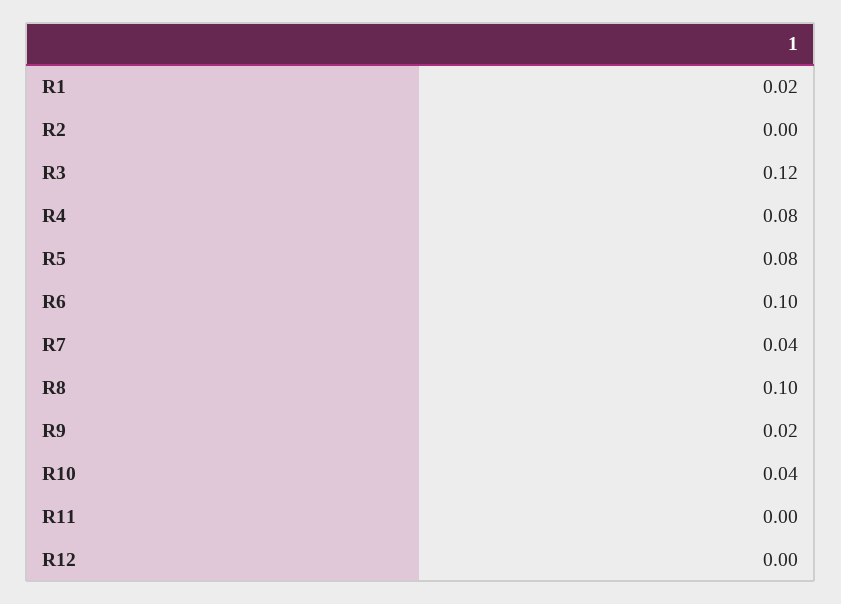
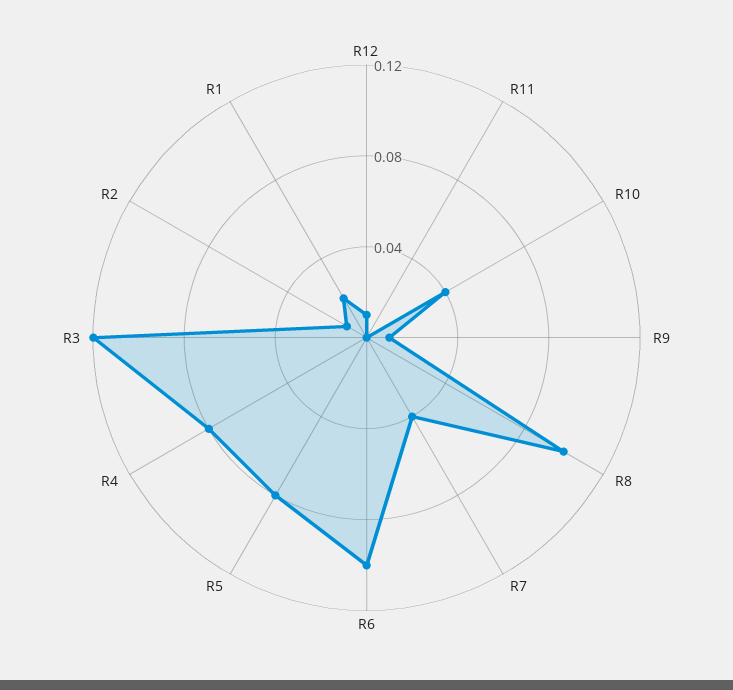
  {
    "R1": 0.02,
-   "R2": 0,
+   "R2": 0.01,
    "R3": 0.12,
    "R4": 0.08,
    "R5": 0.08,
    "R6": 0.1,
    "R7": 0.04,
    "R8": 0.1,
-   "R9": 0.02,
+   "R9": 0.01,
    "R10": 0.04,
    "R11": 0,
-   "R12": 0
+   "R12": 0.01
  }

